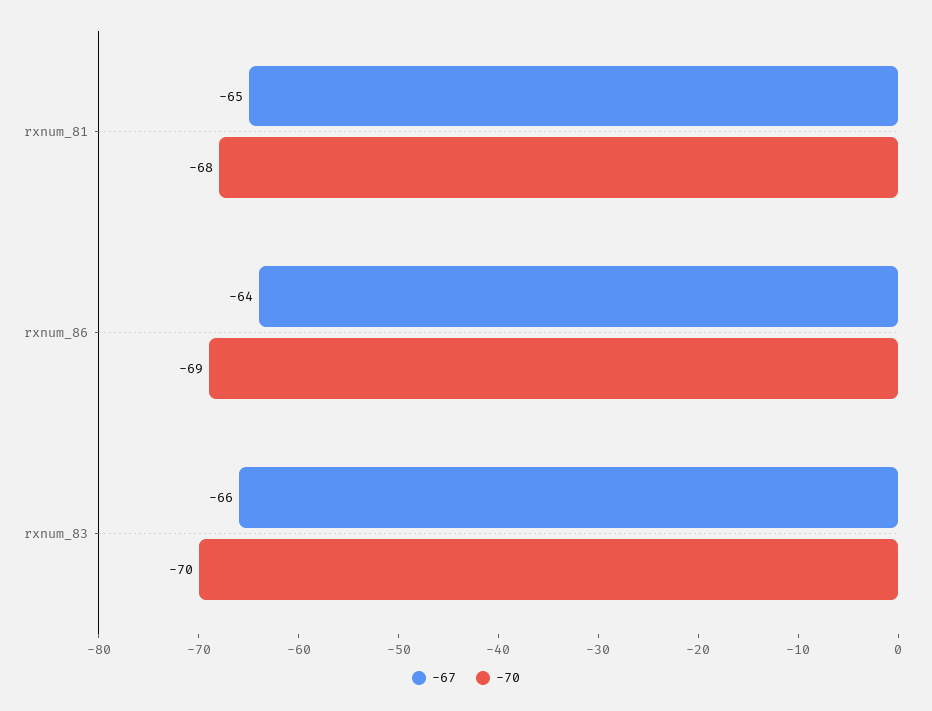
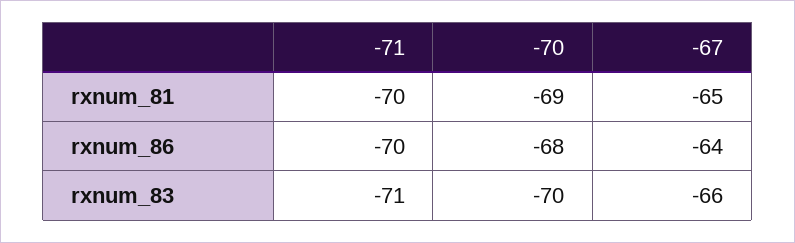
  {
    "-67": {
      "rxnum_81": -65,
      "rxnum_86": -64,
      "rxnum_83": -66
    },
    "-70": {
-     "rxnum_81": -68,
+     "rxnum_81": -69,
-     "rxnum_86": -69,
+     "rxnum_86": -68,
      "rxnum_83": -70
-   }
+   },
+   "-71": {
+     "rxnum_81": -70,
+     "rxnum_86": -70,
+     "rxnum_83": -71
+   }
  }

